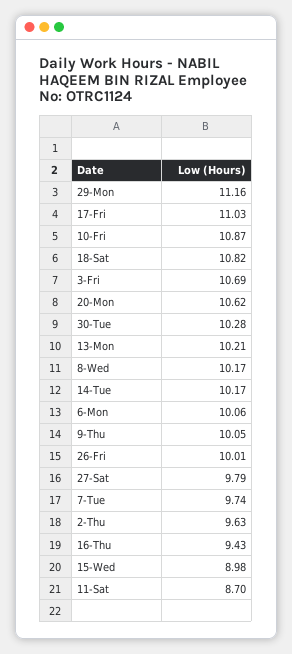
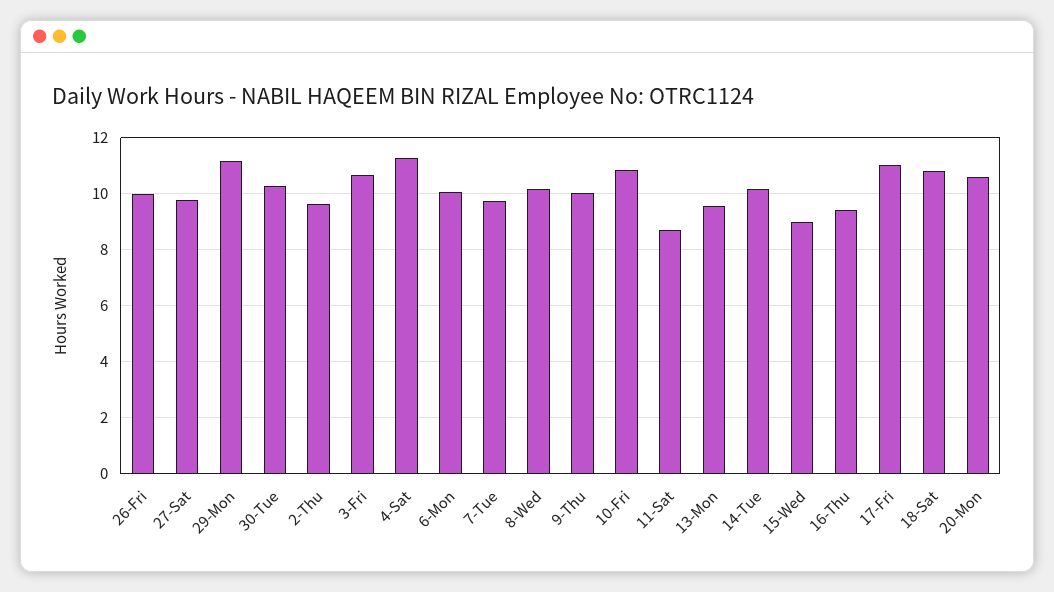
  {
    "29-Mon": 11.16,
    "17-Fri": 11.03,
    "10-Fri": 10.87,
    "18-Sat": 10.82,
    "3-Fri": 10.69,
    "20-Mon": 10.62,
    "30-Tue": 10.28,
-   "13-Mon": 10.21,
+   "13-Mon": 9.5,
    "8-Wed": 10.17,
    "14-Tue": 10.17,
    "6-Mon": 10.06,
    "9-Thu": 10.05,
    "26-Fri": 10.01,
    "27-Sat": 9.79,
    "7-Tue": 9.74,
    "2-Thu": 9.63,
    "16-Thu": 9.43,
    "15-Wed": 8.98,
-   "11-Sat": 8.7
+   "11-Sat": 8.7,
+   "4-Sat": 11.25
  }

